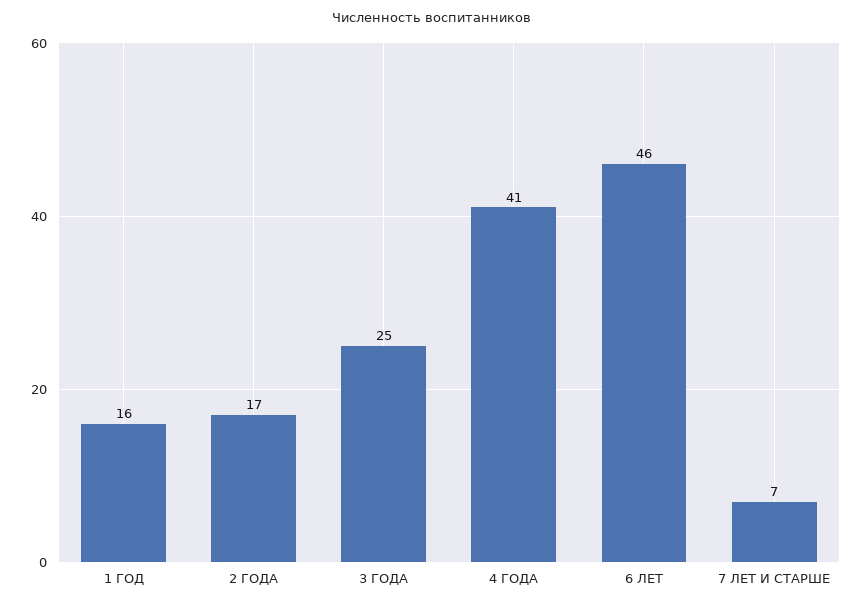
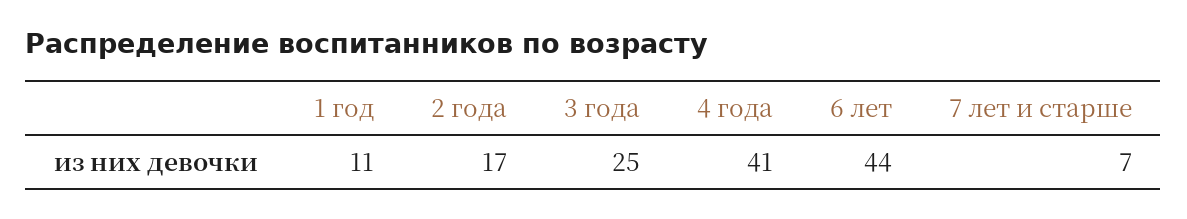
  {
-   "1 ГОД": 16,
+   "1 ГОД": 11,
    "2 ГОДА": 17,
    "3 ГОДА": 25,
    "4 ГОДА": 41,
-   "6 ЛЕТ": 46,
+   "6 ЛЕТ": 44,
    "7 ЛЕТ И СТАРШЕ": 7
  }

